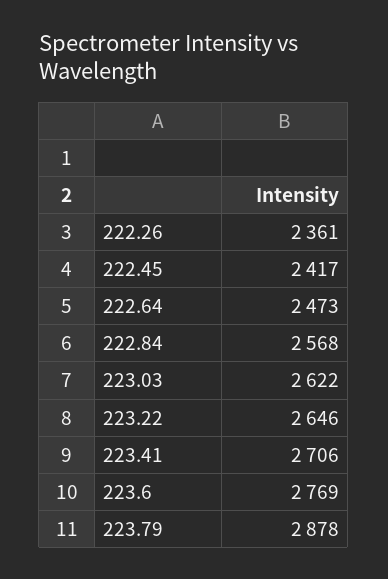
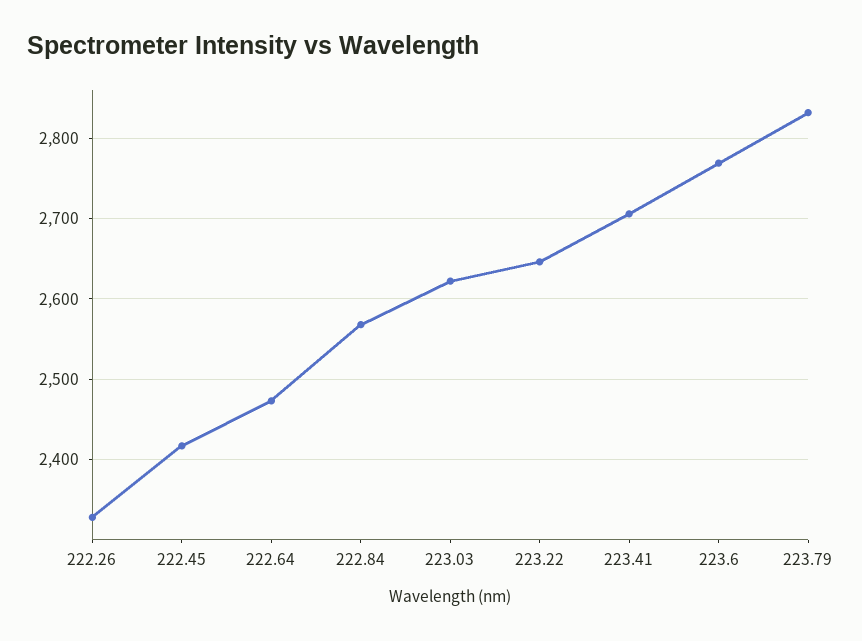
  {
-   "222.26": 2361,
+   "222.26": 2330,
    "222.45": 2417,
    "222.64": 2473,
    "222.84": 2568,
    "223.03": 2622,
    "223.22": 2646,
    "223.41": 2706,
    "223.6": 2769,
-   "223.79": 2878
+   "223.79": 2830
  }

